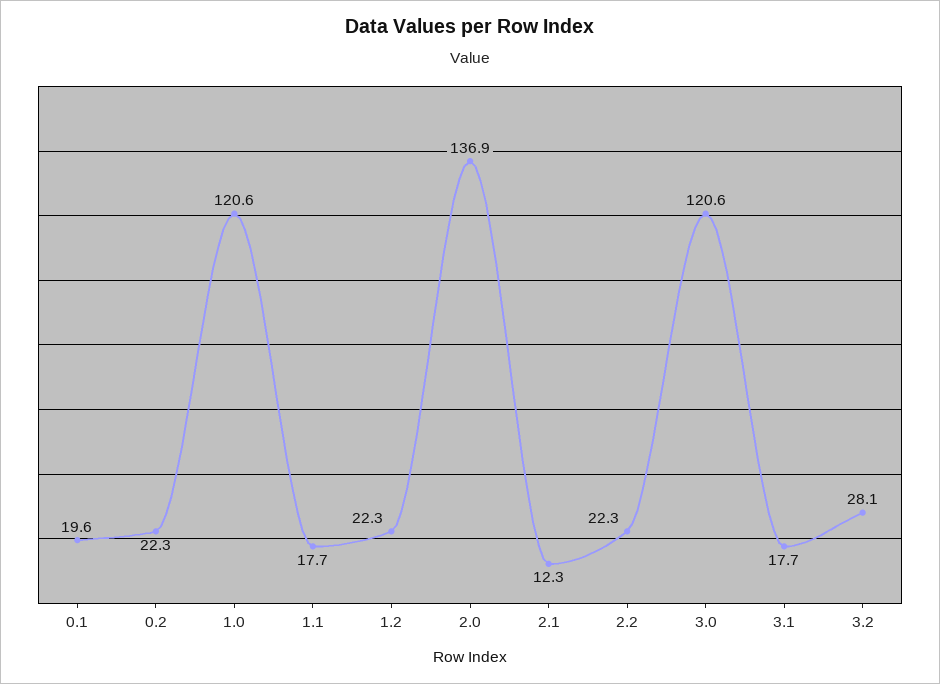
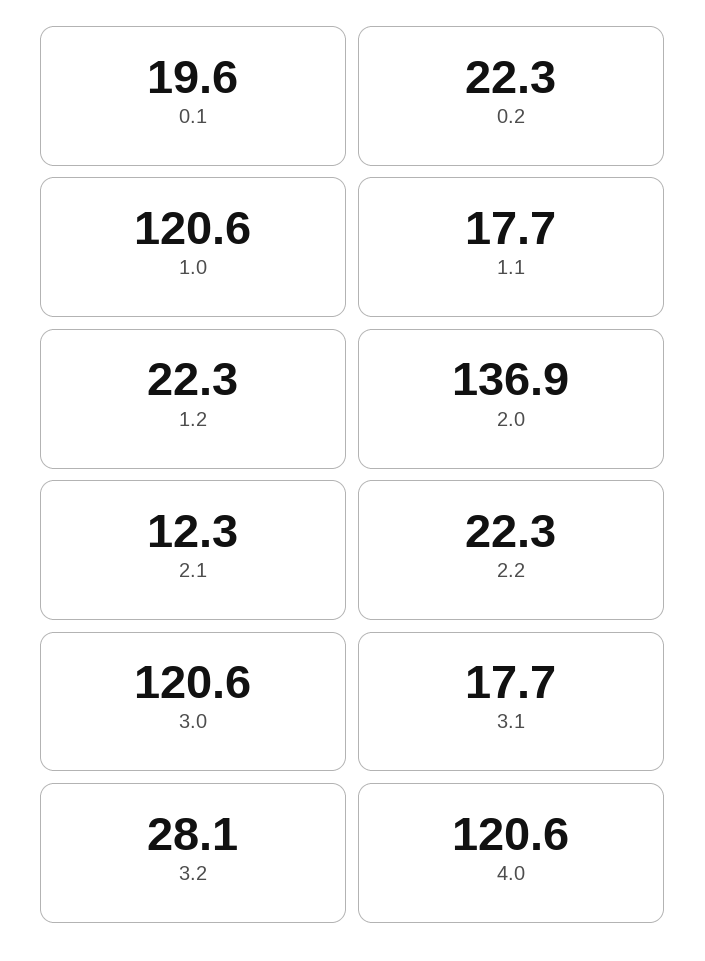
  {
    "0.1": 19.6,
    "0.2": 22.3,
    "1.0": 120.6,
    "1.1": 17.7,
    "1.2": 22.3,
    "2.0": 136.9,
    "2.1": 12.3,
    "2.2": 22.3,
    "3.0": 120.6,
    "3.1": 17.7,
-   "3.2": 28.1
+   "3.2": 28.1,
+   "4.0": 120.6
  }

